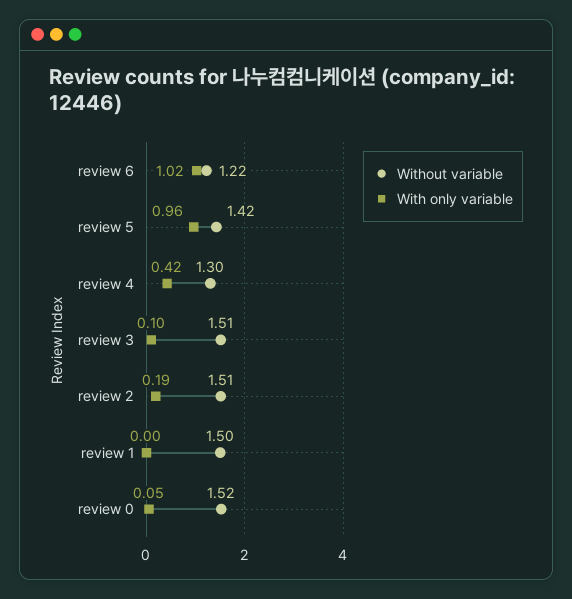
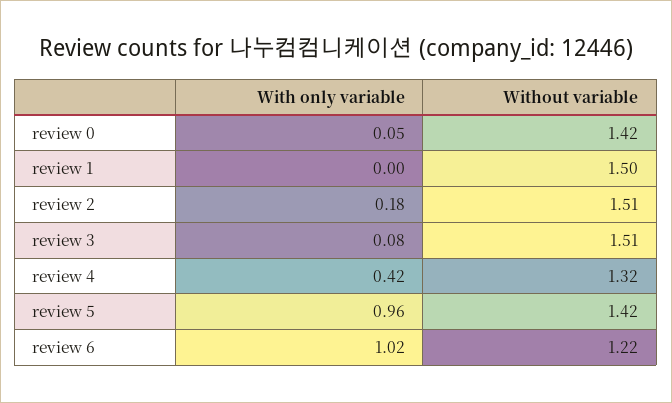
  {
    "Without variable": {
      "review 6": 1.22,
      "review 5": 1.42,
-     "review 4": 1.3,
+     "review 4": 1.32,
      "review 3": 1.51,
      "review 2": 1.51,
      "review 1": 1.5,
-     "review 0": 1.52
+     "review 0": 1.42
    },
    "With only variable": {
      "review 6": 1.02,
      "review 5": 0.96,
      "review 4": 0.42,
-     "review 3": 0.1,
+     "review 3": 0.08,
-     "review 2": 0.19,
+     "review 2": 0.18,
      "review 1": 0,
      "review 0": 0.05
    }
  }

